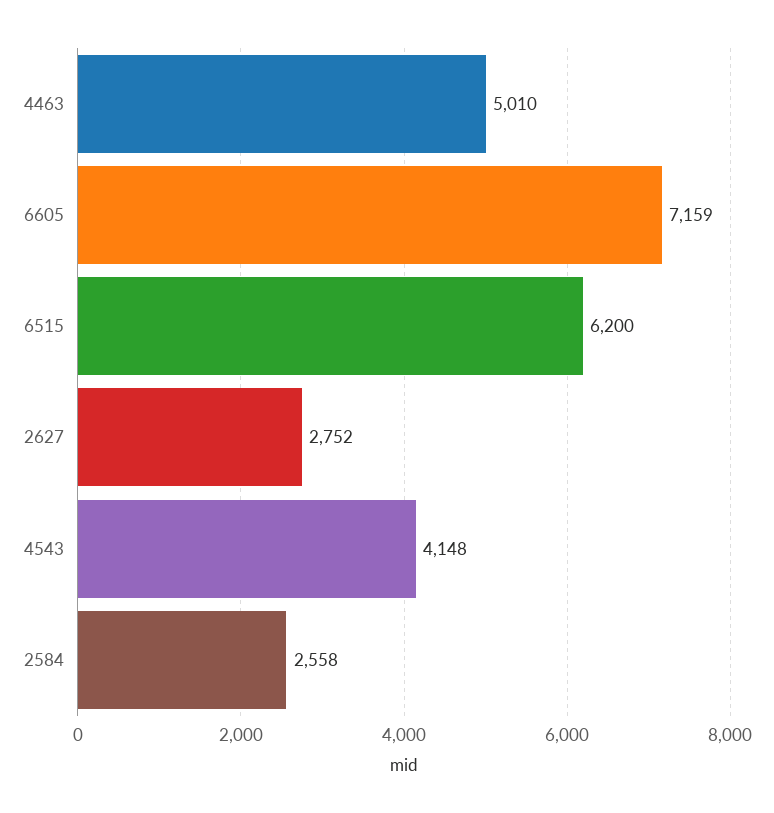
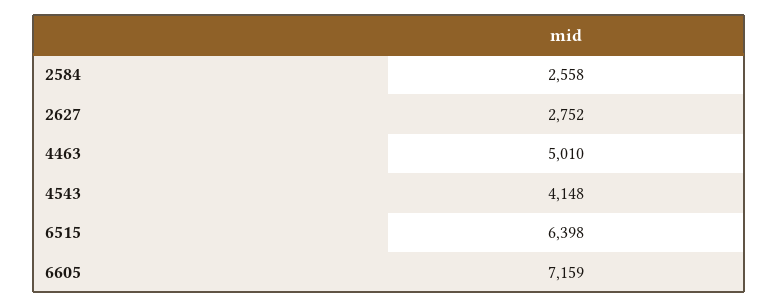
  {
    "4463": 5010,
    "6605": 7159,
-   "6515": 6200,
+   "6515": 6398,
    "2627": 2752,
    "4543": 4148,
    "2584": 2558
  }

